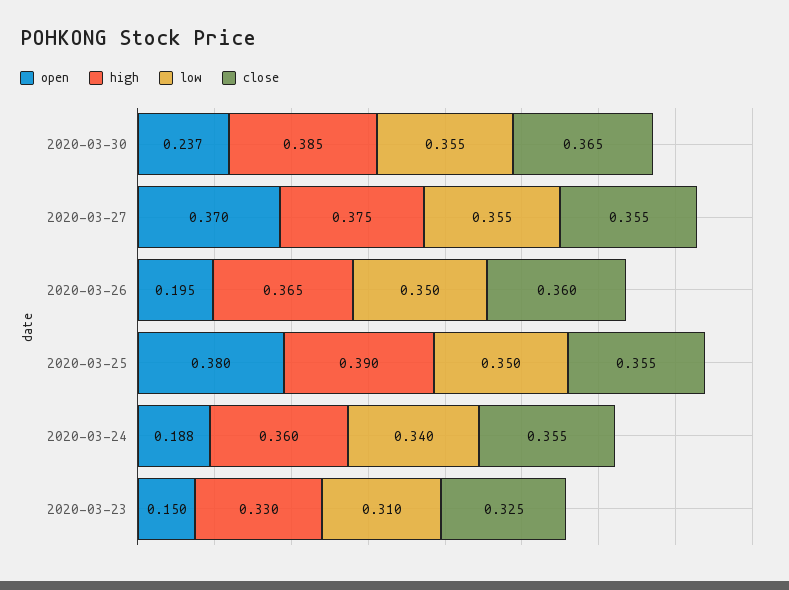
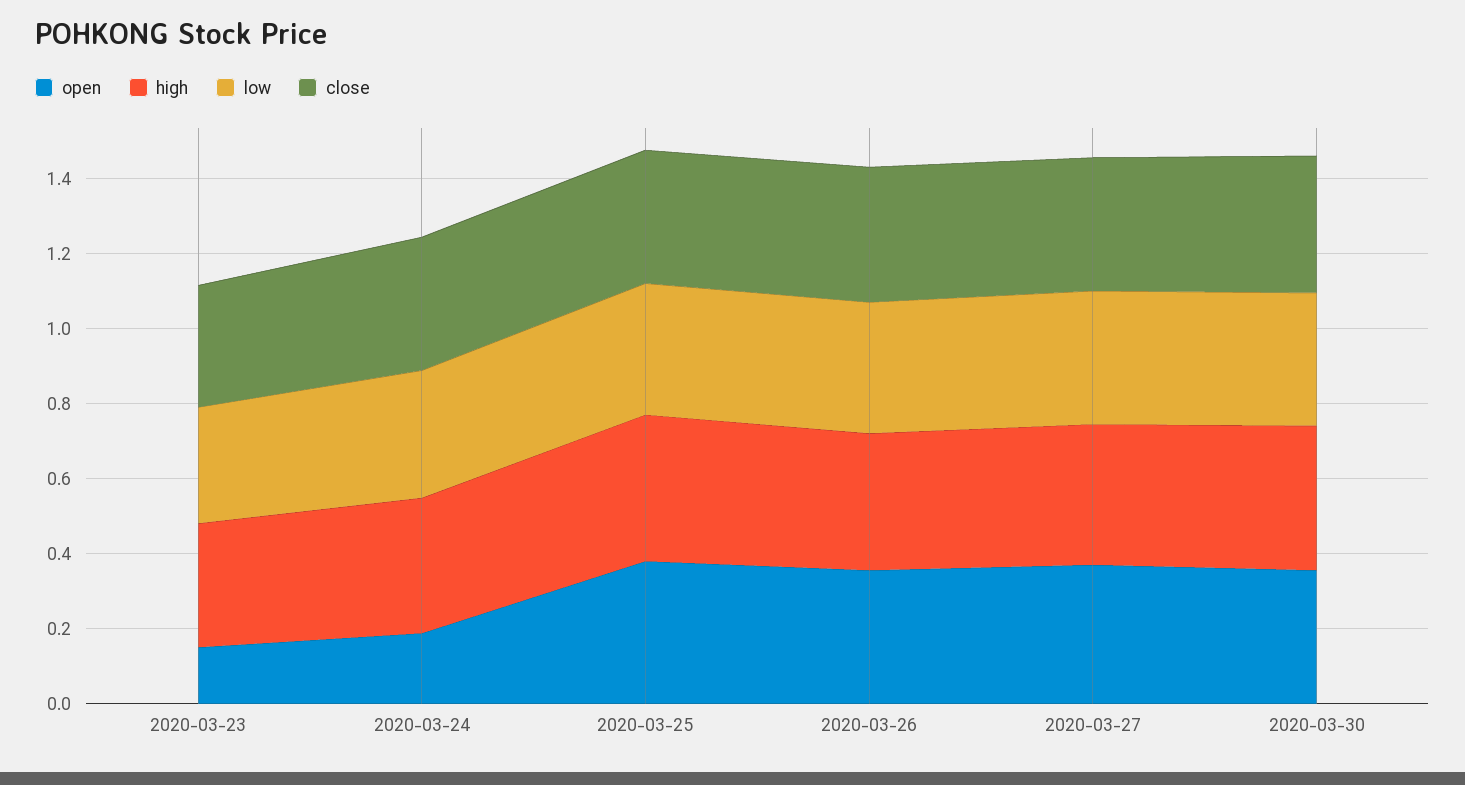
  {
    "open": {
-     "2020-03-30": 0.237,
+     "2020-03-30": 0.35,
      "2020-03-27": 0.37,
-     "2020-03-26": 0.195,
+     "2020-03-26": 0.35,
      "2020-03-25": 0.38,
      "2020-03-24": 0.188,
      "2020-03-23": 0.15
    },
    "high": {
      "2020-03-30": 0.385,
      "2020-03-27": 0.375,
      "2020-03-26": 0.365,
      "2020-03-25": 0.39,
      "2020-03-24": 0.36,
      "2020-03-23": 0.33
    },
    "low": {
      "2020-03-30": 0.355,
      "2020-03-27": 0.355,
      "2020-03-26": 0.35,
      "2020-03-25": 0.35,
      "2020-03-24": 0.34,
      "2020-03-23": 0.31
    },
    "close": {
      "2020-03-30": 0.365,
      "2020-03-27": 0.355,
      "2020-03-26": 0.36,
      "2020-03-25": 0.355,
      "2020-03-24": 0.355,
      "2020-03-23": 0.325
    }
  }

